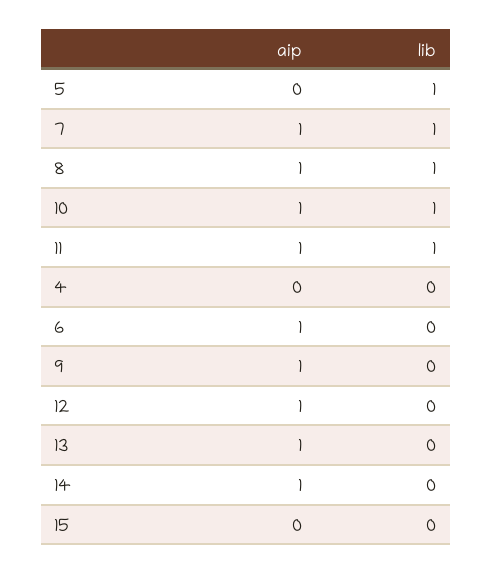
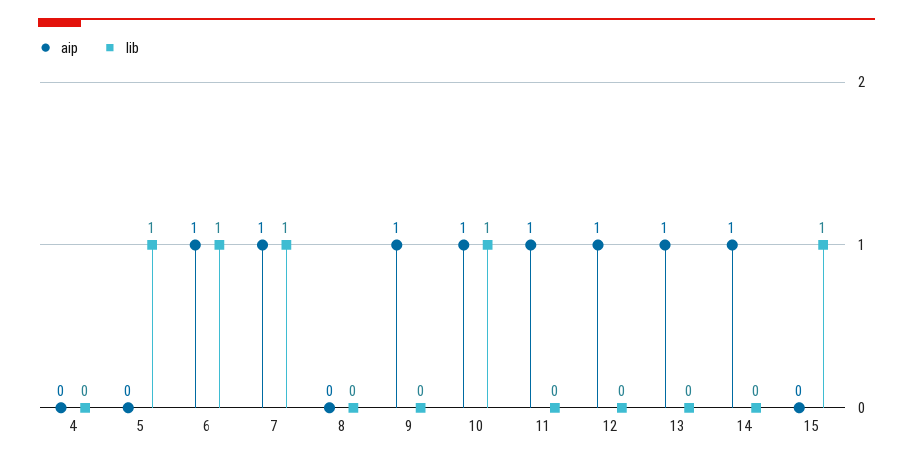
  {
    "aip": {
      "5": 0,
      "7": 1,
-     "8": 1,
+     "8": 0,
      "10": 1,
      "11": 1,
      "4": 0,
      "6": 1,
      "9": 1,
      "12": 1,
      "13": 1,
      "14": 1,
      "15": 0
    },
    "lib": {
      "5": 1,
      "7": 1,
-     "8": 1,
+     "8": 0,
      "10": 1,
-     "11": 1,
+     "11": 0,
      "4": 0,
-     "6": 0,
+     "6": 1,
      "9": 0,
      "12": 0,
      "13": 0,
      "14": 0,
-     "15": 0
+     "15": 1
    }
  }

